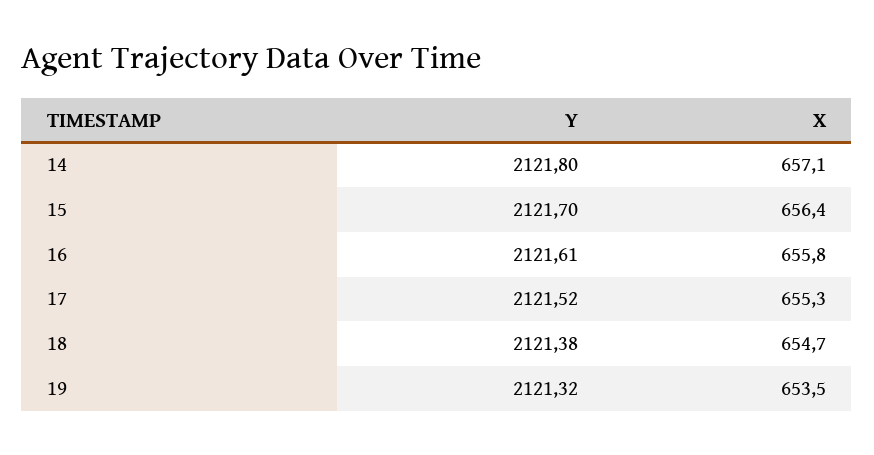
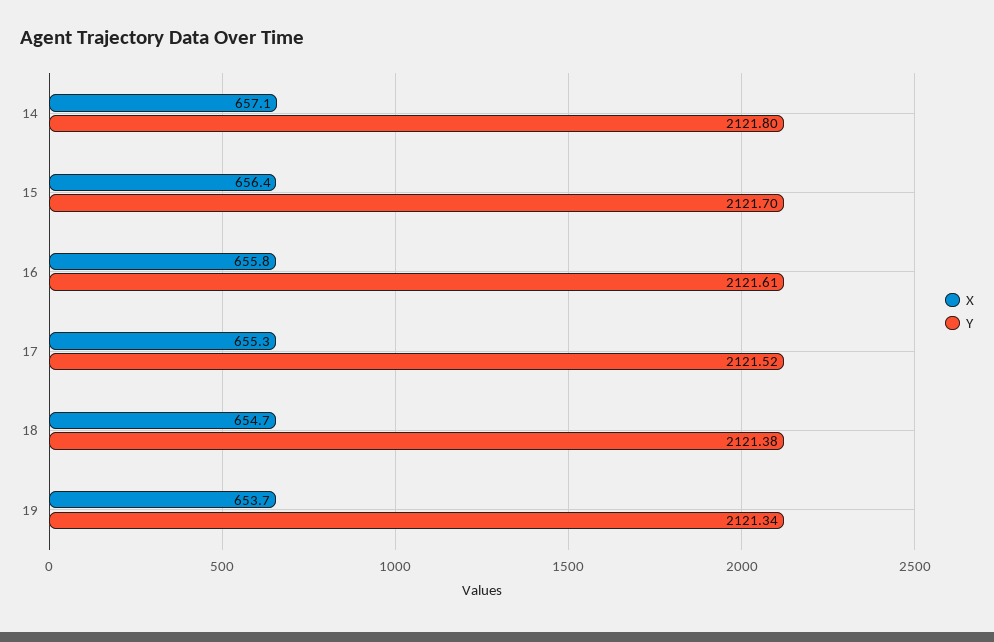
  {
    "Y": {
      "14": 2121.8,
      "15": 2121.7,
      "16": 2121.61,
      "17": 2121.52,
      "18": 2121.38,
-     "19": 2121.32
+     "19": 2121.34
    },
    "X": {
      "14": 657.1,
      "15": 656.4,
      "16": 655.8,
      "17": 655.3,
      "18": 654.7,
-     "19": 653.5
+     "19": 653.7
    }
  }

